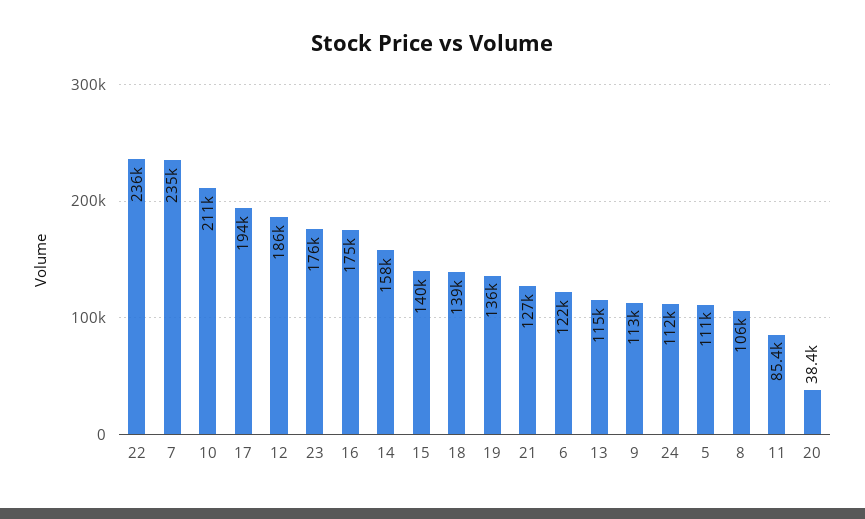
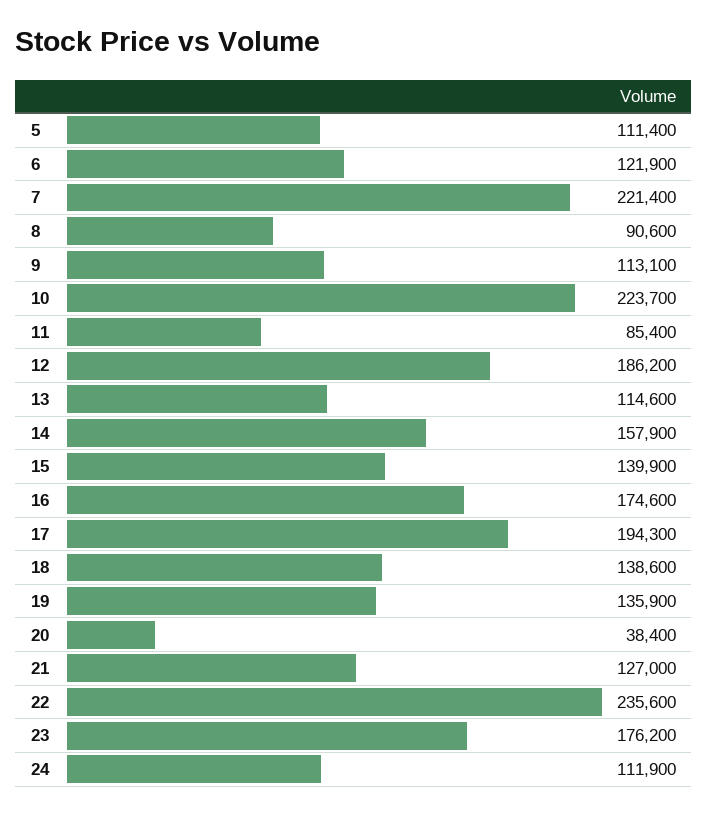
  {
    "22": 235600,
-   "7": 235000,
+   "7": 221400,
-   "10": 211000,
+   "10": 223700,
    "17": 194300,
    "12": 186200,
    "23": 176200,
    "16": 174600,
    "14": 157900,
    "15": 139900,
    "18": 138600,
    "19": 135900,
    "21": 127000,
    "6": 121900,
    "13": 114600,
    "9": 113100,
    "24": 111900,
    "5": 111400,
-   "8": 106000,
+   "8": 90600,
    "11": 85400,
    "20": 38400
  }

